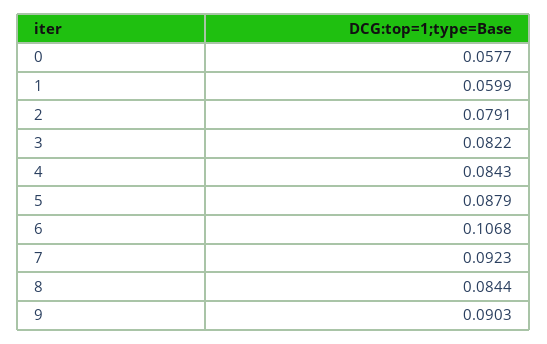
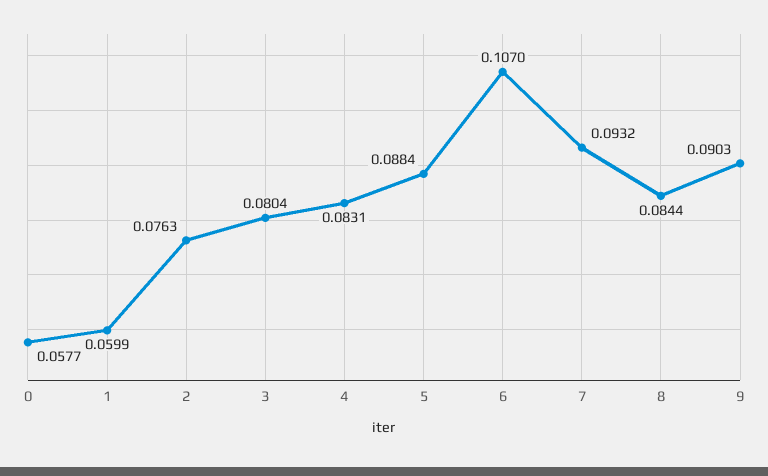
  {
    "0": 0.0577,
    "1": 0.0599,
-   "2": 0.0791,
+   "2": 0.0763,
-   "3": 0.0822,
+   "3": 0.0804,
-   "4": 0.0843,
+   "4": 0.0831,
-   "5": 0.0879,
+   "5": 0.0884,
-   "6": 0.1068,
+   "6": 0.107,
-   "7": 0.0923,
+   "7": 0.0932,
    "8": 0.0844,
    "9": 0.0903
  }

